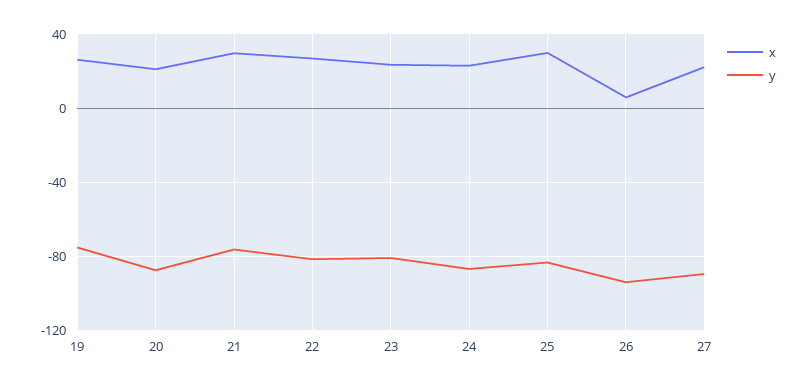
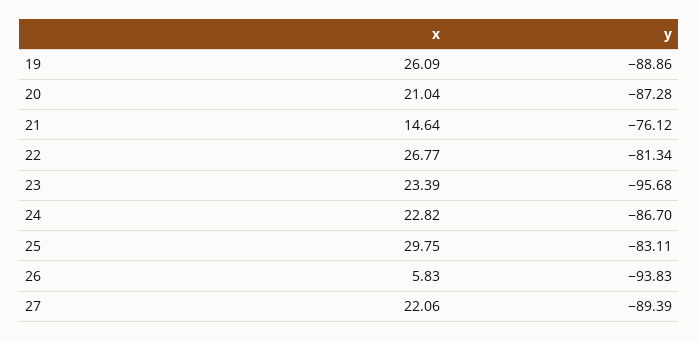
  {
    "x": {
      "19": 26.09,
      "20": 21.04,
-     "21": 30,
+     "21": 14.64,
      "22": 26.77,
      "23": 23.39,
      "24": 22.82,
      "25": 29.75,
      "26": 5.83,
      "27": 22.06
    },
    "y": {
-     "19": -75,
+     "19": -88.86,
      "20": -87.28,
      "21": -76.12,
      "22": -81.34,
-     "23": -80,
+     "23": -95.68,
      "24": -86.7,
      "25": -83.11,
      "26": -93.83,
      "27": -89.39
    }
  }

